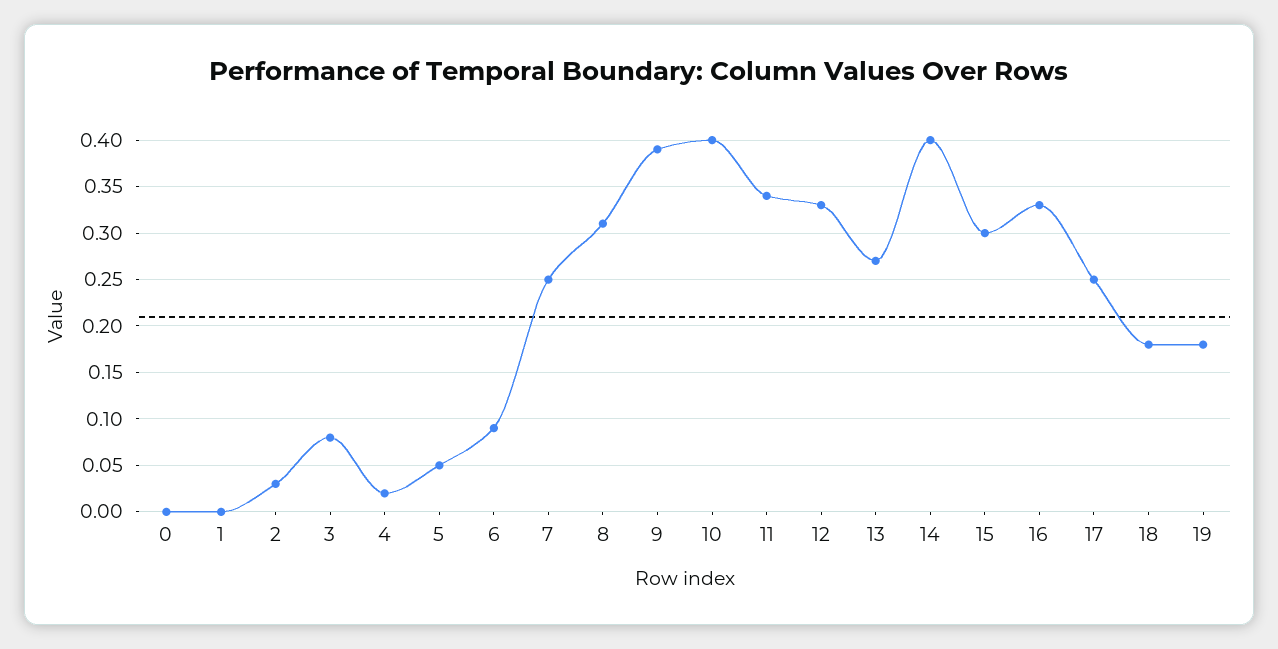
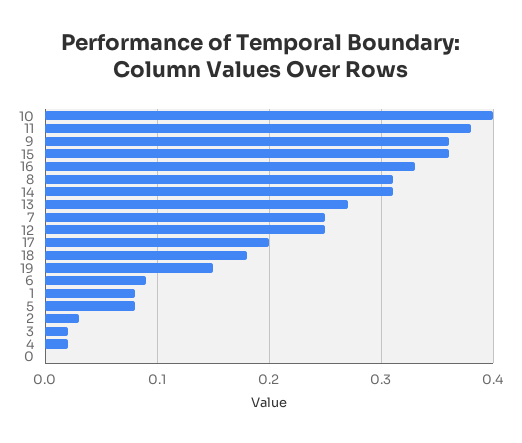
  {
    "0": 0,
-   "1": 0,
+   "1": 0.08,
    "2": 0.03,
-   "3": 0.08,
+   "3": 0.02,
    "4": 0.02,
-   "5": 0.05,
+   "5": 0.08,
    "6": 0.09,
    "7": 0.25,
    "8": 0.31,
-   "9": 0.39,
+   "9": 0.36,
    "10": 0.4,
-   "11": 0.34,
+   "11": 0.38,
-   "12": 0.33,
+   "12": 0.25,
    "13": 0.27,
-   "14": 0.4,
+   "14": 0.31,
-   "15": 0.3,
+   "15": 0.36,
    "16": 0.33,
-   "17": 0.25,
+   "17": 0.2,
    "18": 0.18,
-   "19": 0.18
+   "19": 0.15
  }

